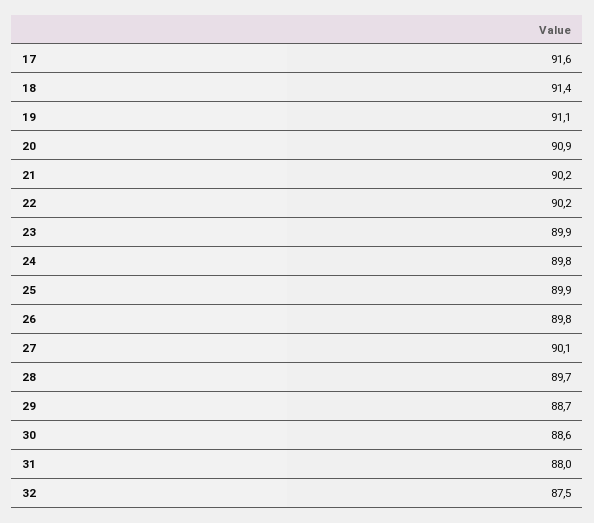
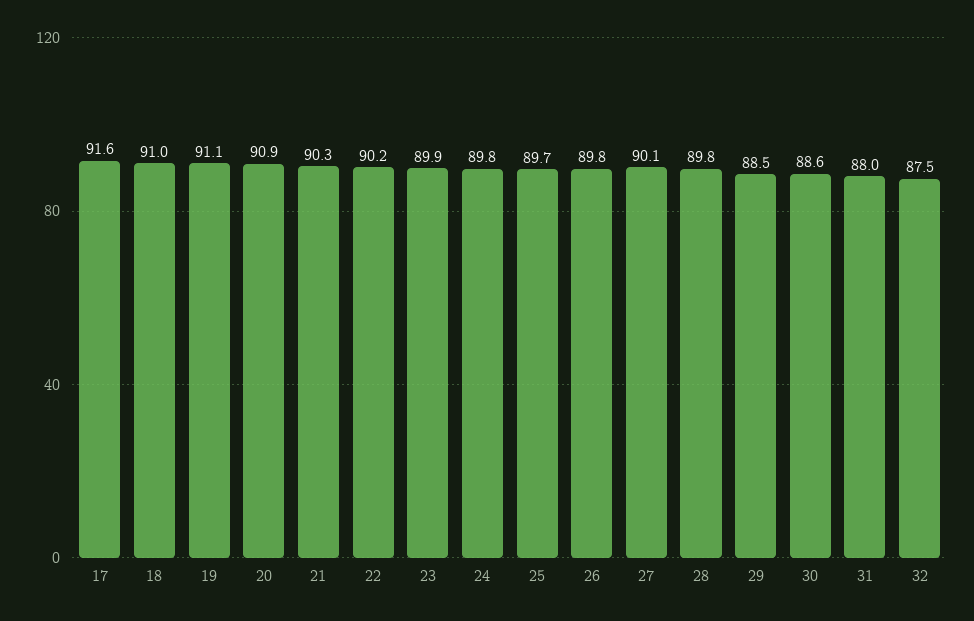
  {
    "17": 91.6,
-   "18": 91.4,
+   "18": 91,
    "19": 91.1,
    "20": 90.9,
-   "21": 90.2,
+   "21": 90.3,
    "22": 90.2,
    "23": 89.9,
    "24": 89.8,
-   "25": 89.9,
+   "25": 89.7,
    "26": 89.8,
    "27": 90.1,
-   "28": 89.7,
+   "28": 89.8,
-   "29": 88.7,
+   "29": 88.5,
    "30": 88.6,
    "31": 88,
    "32": 87.5
  }

